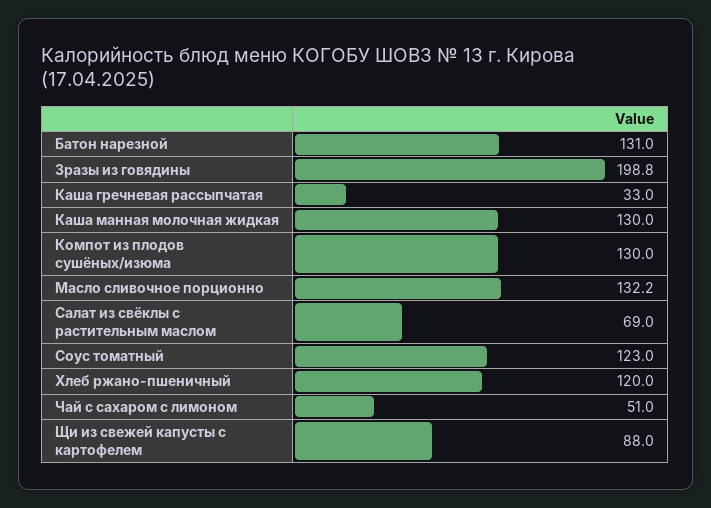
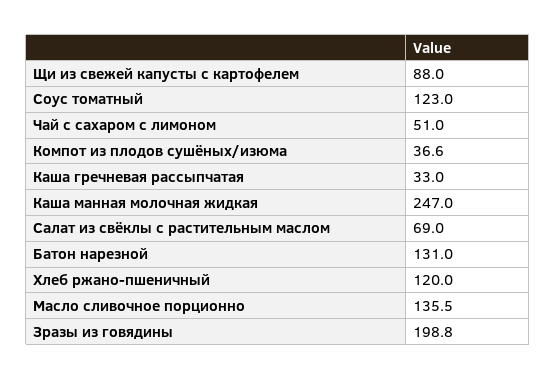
  {
    "Батон нарезной": 131,
    "Зразы из говядины": 198.8,
    "Каша гречневая рассыпчатая": 33,
-   "Каша манная молочная жидкая": 130,
+   "Каша манная молочная жидкая": 247,
-   "Компот из плодов сушёных/изюма": 130,
+   "Компот из плодов сушёных/изюма": 36.6,
-   "Масло сливочное порционно": 132.2,
+   "Масло сливочное порционно": 135.5,
    "Салат из свёклы с растительным маслом": 69,
    "Соус томатный": 123,
    "Хлеб ржано-пшеничный": 120,
    "Чай с сахаром с лимоном": 51,
    "Щи из свежей капусты с картофелем": 88
  }

